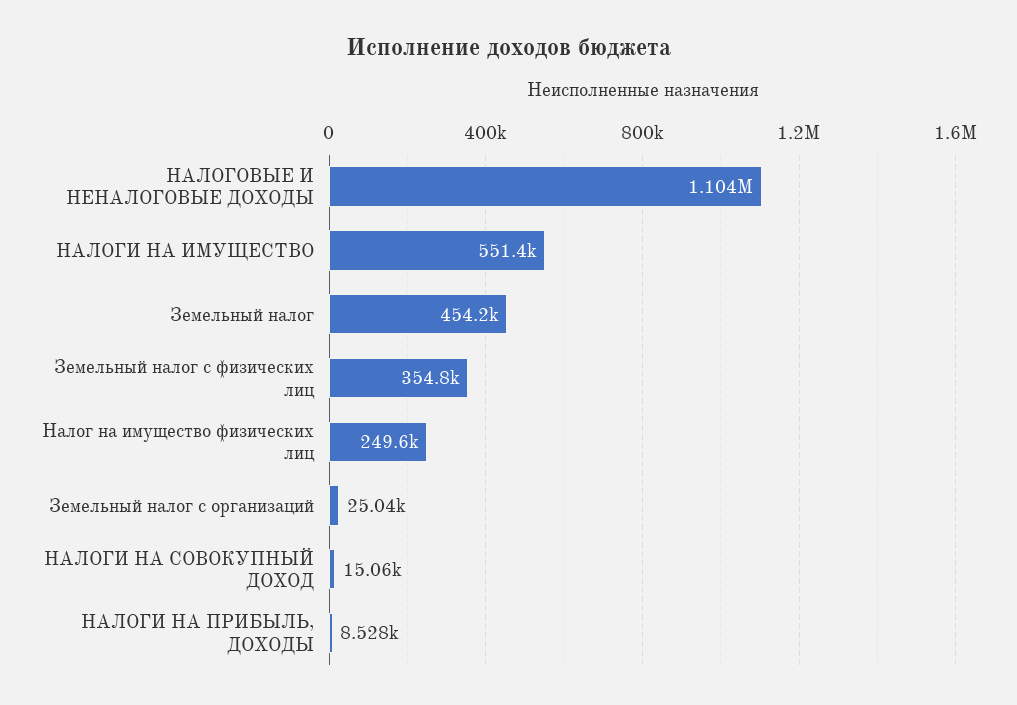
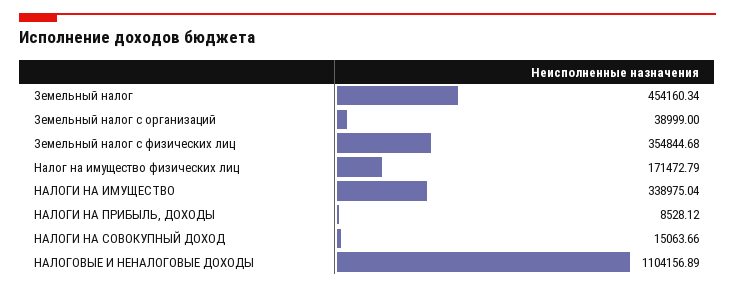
  {
    "НАЛОГОВЫЕ И НЕНАЛОГОВЫЕ ДОХОДЫ": 1104156.89,
-   "НАЛОГИ НА ИМУЩЕСТВО": 551400,
+   "НАЛОГИ НА ИМУЩЕСТВО": 338975.04,
    "Земельный налог": 454160.34,
    "Земельный налог с физических лиц": 354844.68,
-   "Налог на имущество физических лиц": 249600,
+   "Налог на имущество физических лиц": 171472.79,
-   "Земельный налог с организаций": 25040,
+   "Земельный налог с организаций": 38999,
    "НАЛОГИ НА СОВОКУПНЫЙ ДОХОД": 15063.66,
    "НАЛОГИ НА ПРИБЫЛЬ, ДОХОДЫ": 8528.12
  }

